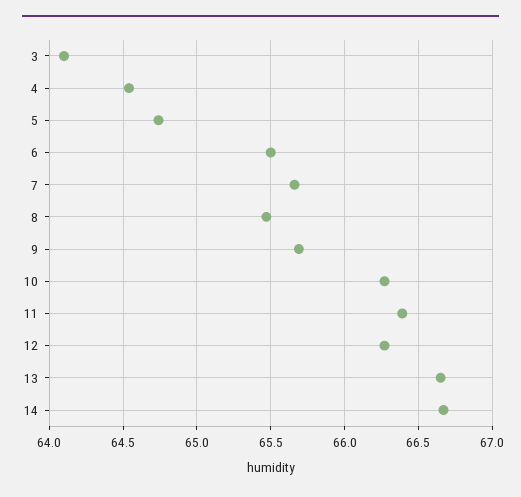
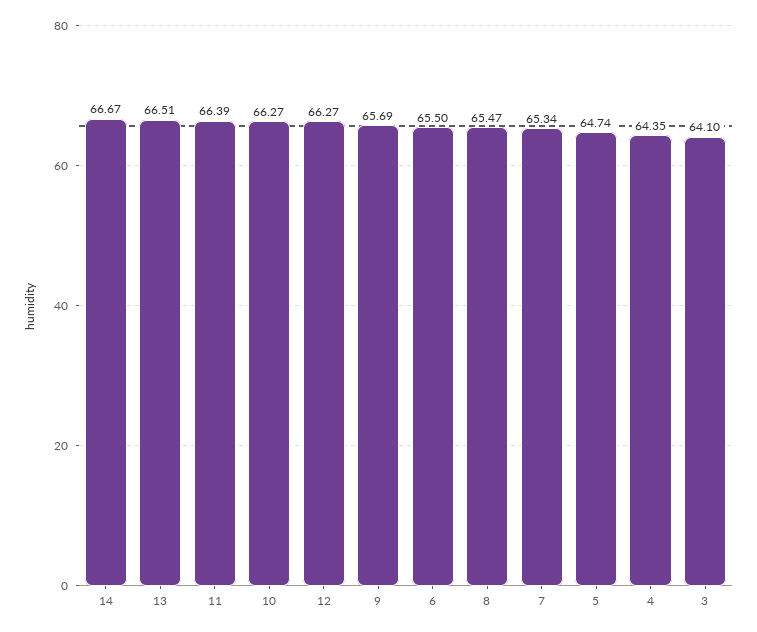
  {
    "3": 64.1,
-   "4": 64.55,
+   "4": 64.35,
    "5": 64.74,
    "6": 65.5,
-   "7": 65.65,
+   "7": 65.34,
    "8": 65.47,
    "9": 65.69,
    "10": 66.27,
    "11": 66.39,
    "12": 66.27,
-   "13": 66.65,
+   "13": 66.51,
    "14": 66.67
  }

